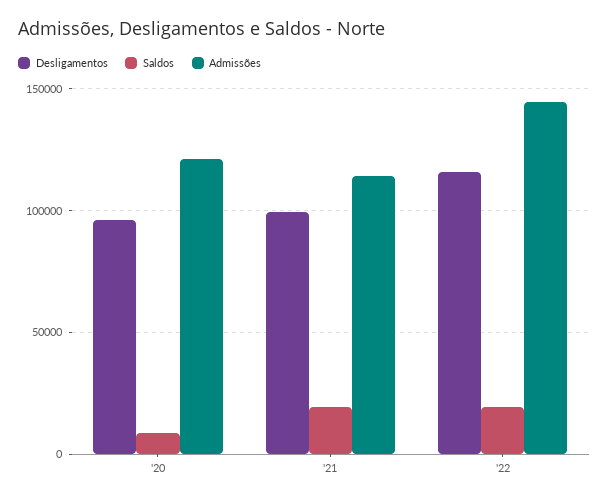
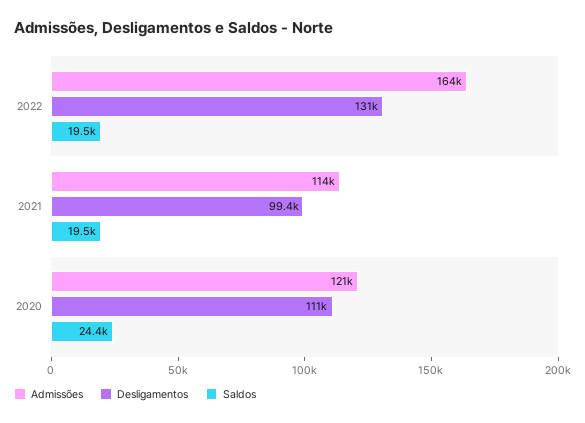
  {
    "Desligamentos": {
-     "'20": 95000,
+     "'20": 111000,
      "'21": 99400,
-     "'22": 115000
+     "'22": 131000
    },
    "Saldos": {
-     "'20": 10000,
+     "'20": 24400,
      "'21": 19500,
      "'22": 19500
    },
    "Admissões": {
      "'20": 121000,
      "'21": 114000,
-     "'22": 145000
+     "'22": 164000
    }
  }

